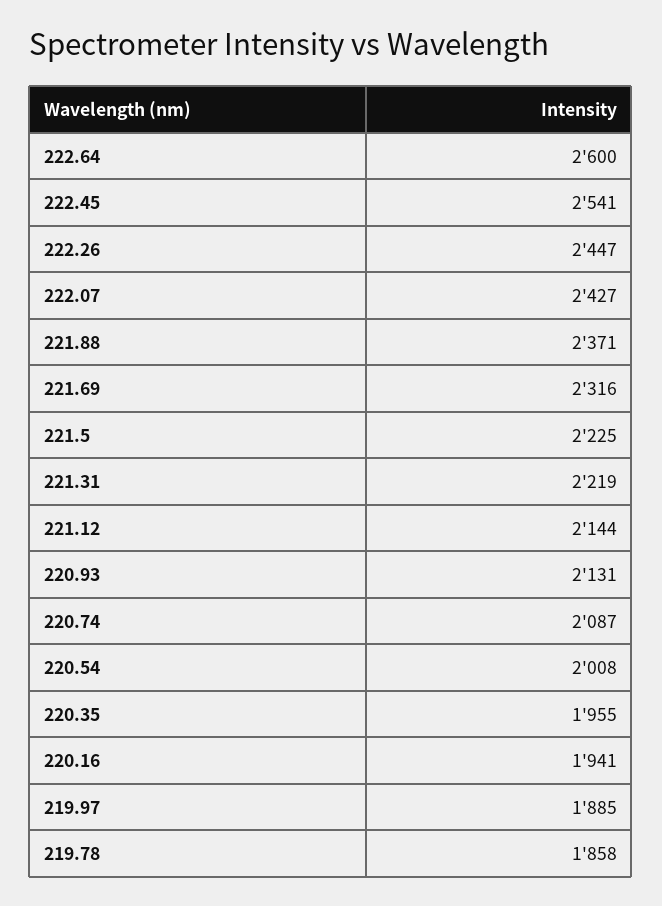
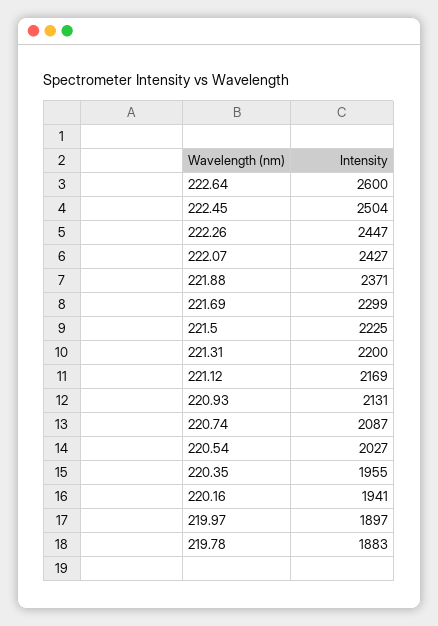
  {
    "222.64": 2600,
-   "222.45": 2541,
+   "222.45": 2504,
    "222.26": 2447,
    "222.07": 2427,
    "221.88": 2371,
-   "221.69": 2316,
+   "221.69": 2299,
    "221.5": 2225,
-   "221.31": 2219,
+   "221.31": 2200,
-   "221.12": 2144,
+   "221.12": 2169,
    "220.93": 2131,
    "220.74": 2087,
-   "220.54": 2008,
+   "220.54": 2027,
    "220.35": 1955,
    "220.16": 1941,
-   "219.97": 1885,
+   "219.97": 1897,
-   "219.78": 1858
+   "219.78": 1883
  }

